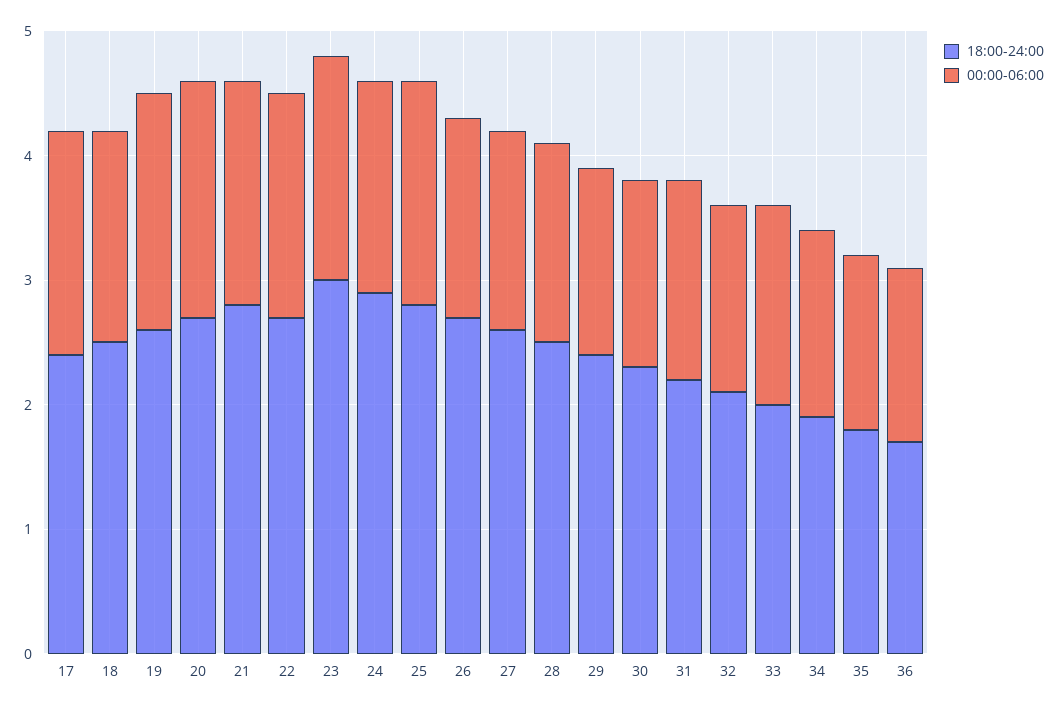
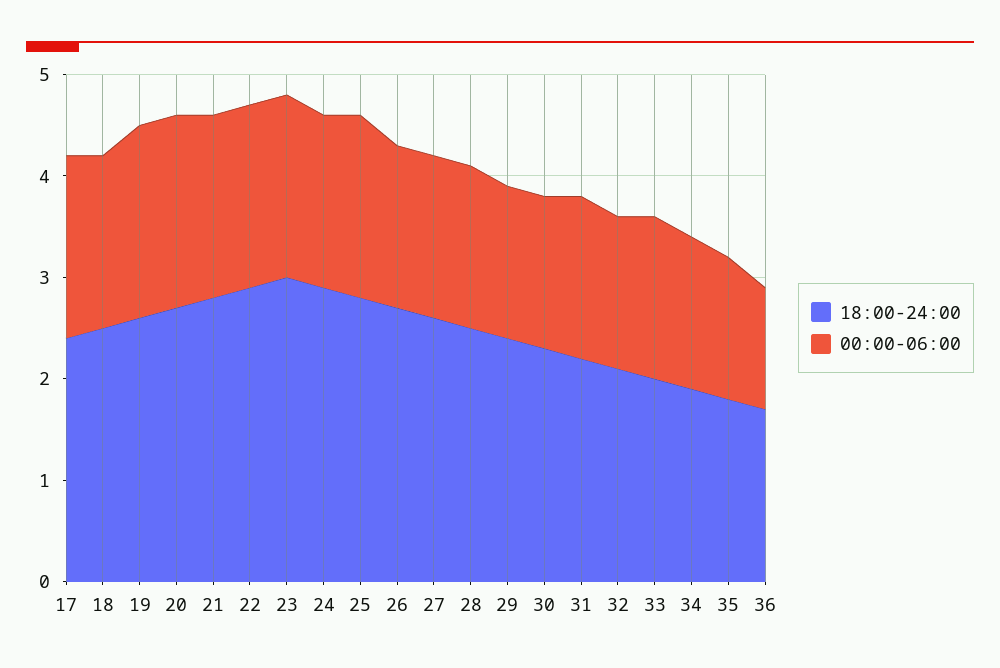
  {
    "18:00-24:00": {
      "17": 2.4,
      "18": 2.5,
      "19": 2.6,
      "20": 2.7,
      "21": 2.8,
-     "22": 2.7,
+     "22": 2.9,
      "23": 3,
      "24": 2.9,
      "25": 2.8,
      "26": 2.7,
      "27": 2.6,
      "28": 2.5,
      "29": 2.4,
      "30": 2.3,
      "31": 2.2,
      "32": 2.1,
      "33": 2,
      "34": 1.9,
      "35": 1.8,
      "36": 1.7
    },
    "00:00-06:00": {
      "17": 1.8,
      "18": 1.7,
      "19": 1.9,
      "20": 1.9,
      "21": 1.8,
      "22": 1.8,
      "23": 1.8,
      "24": 1.7,
      "25": 1.8,
      "26": 1.6,
      "27": 1.6,
      "28": 1.6,
      "29": 1.5,
      "30": 1.5,
      "31": 1.6,
      "32": 1.5,
      "33": 1.6,
      "34": 1.5,
      "35": 1.4,
-     "36": 1.4
+     "36": 1.2
    }
  }

